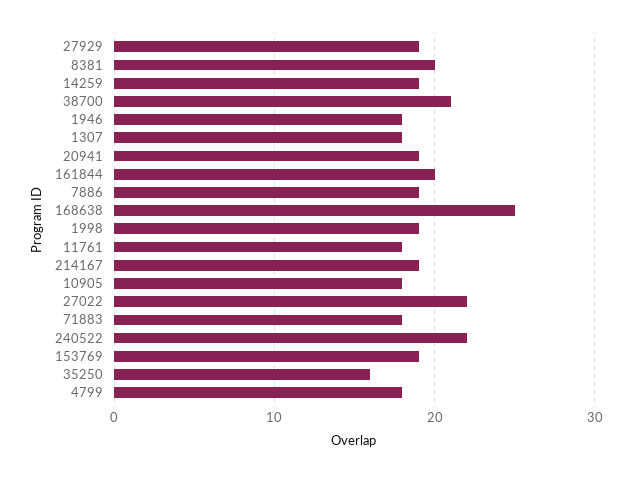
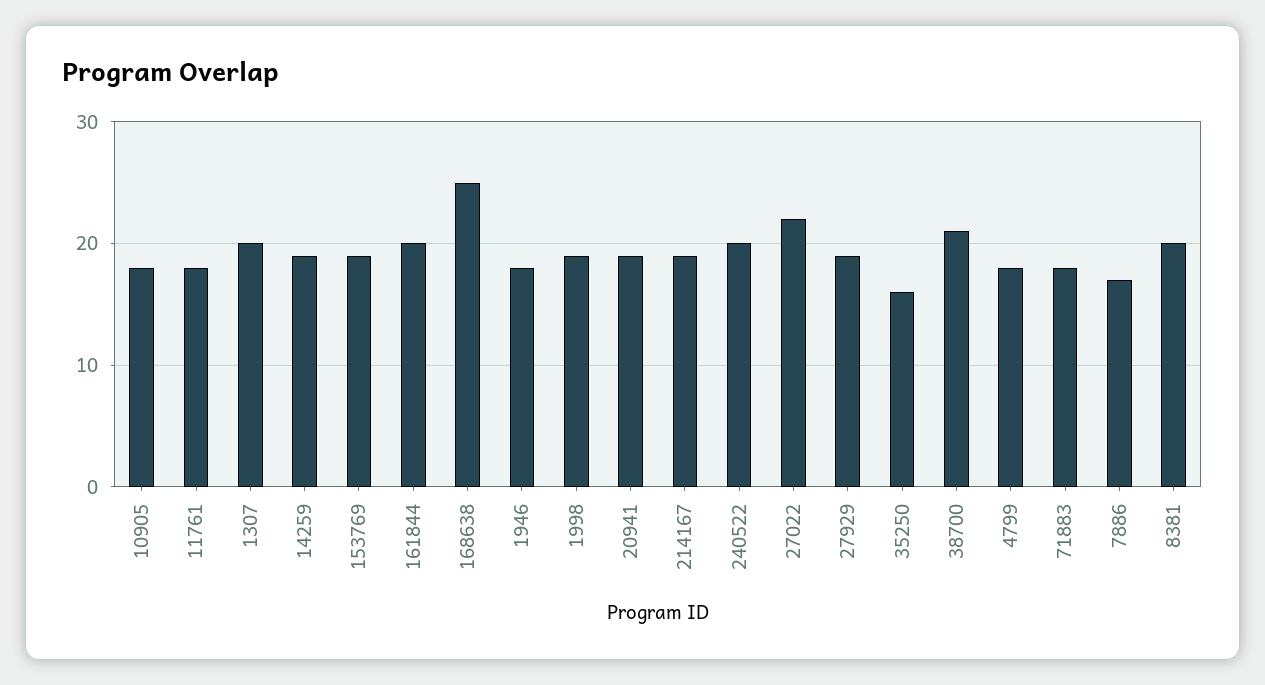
  {
    "27929": 19,
    "8381": 20,
    "14259": 19,
    "38700": 21,
    "1946": 18,
-   "1307": 18,
+   "1307": 20,
    "20941": 19,
    "161844": 20,
-   "7886": 19,
+   "7886": 17,
    "168638": 25,
    "1998": 19,
    "11761": 18,
    "214167": 19,
    "10905": 18,
    "27022": 22,
    "71883": 18,
-   "240522": 22,
+   "240522": 20,
    "153769": 19,
    "35250": 16,
    "4799": 18
  }

